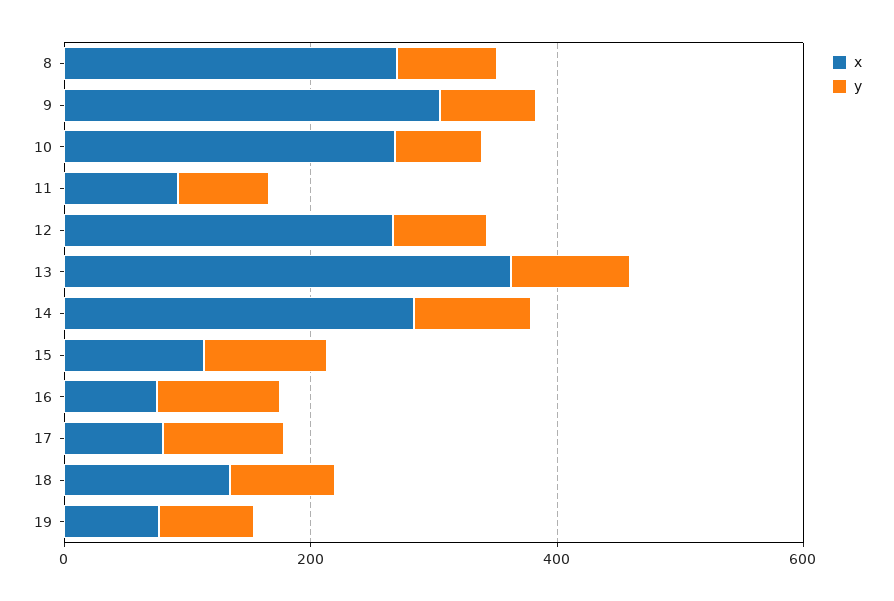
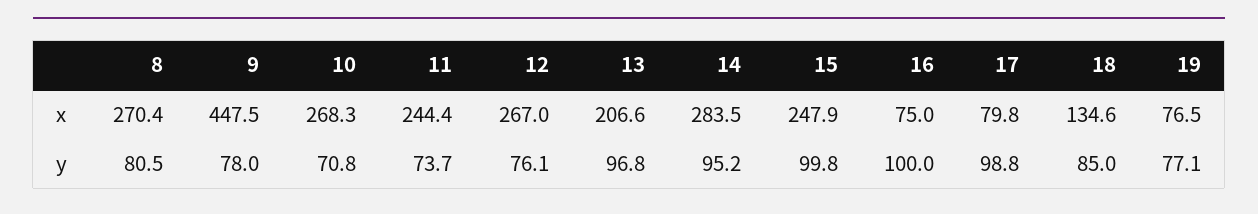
  {
    "x": {
      "8": 270.4,
-     "9": 300,
+     "9": 447.5,
      "10": 268.3,
-     "11": 100,
+     "11": 244.4,
      "12": 267,
-     "13": 350,
+     "13": 206.6,
      "14": 283.5,
-     "15": 100,
+     "15": 247.9,
      "16": 75,
      "17": 79.8,
      "18": 134.6,
      "19": 76.5
    },
    "y": {
      "8": 80.5,
      "9": 78,
      "10": 70.8,
      "11": 73.7,
      "12": 76.1,
      "13": 96.8,
      "14": 95.2,
      "15": 99.8,
      "16": 100,
      "17": 98.8,
      "18": 85,
      "19": 77.1
    }
  }

